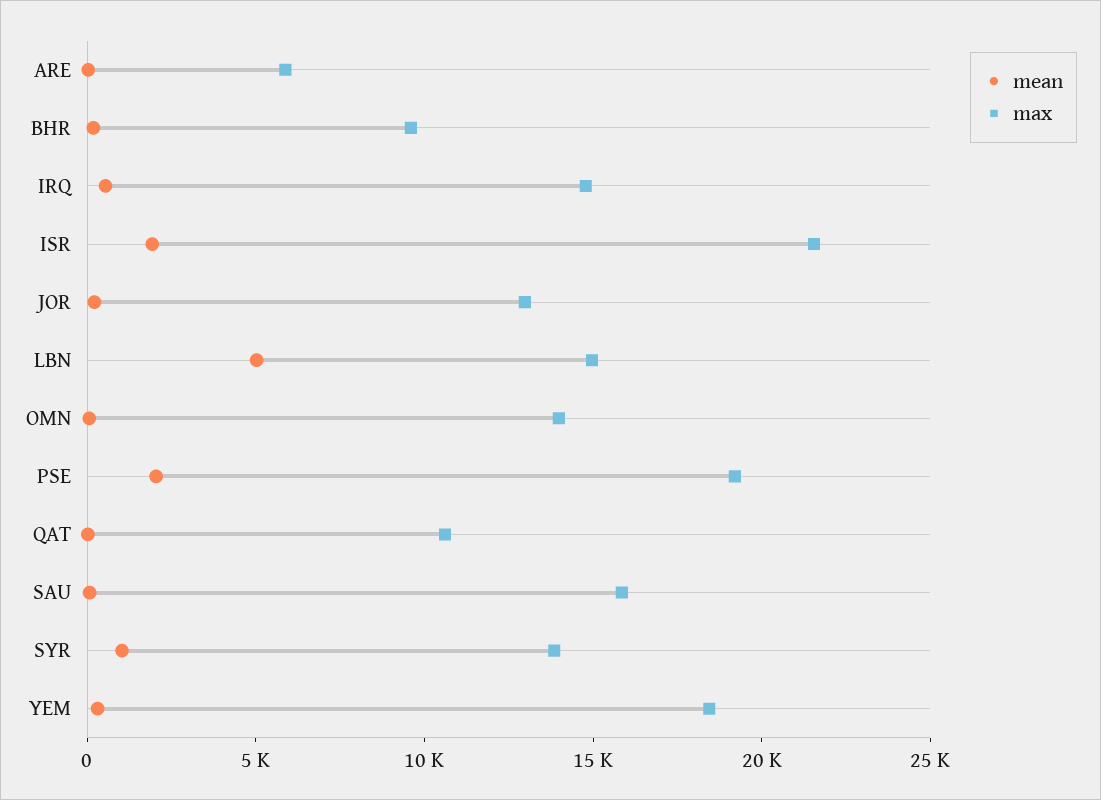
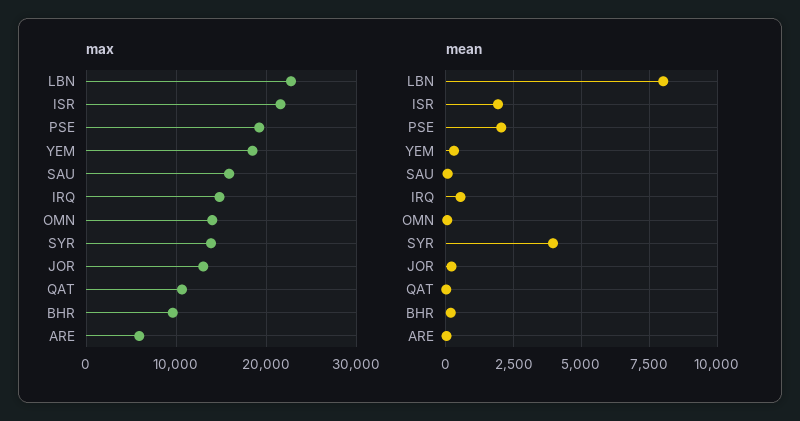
  {
    "mean": {
      "ARE": 0,
      "BHR": 250,
      "IRQ": 500,
      "ISR": 2000,
      "JOR": 250,
-     "LBN": 5000,
+     "LBN": 8000,
      "OMN": 0,
      "PSE": 2000,
      "QAT": 0,
      "SAU": 0,
-     "SYR": 1000,
+     "SYR": 4000,
      "YEM": 250
    },
    "max": {
      "ARE": 6000,
      "BHR": 10000,
      "IRQ": 15000,
      "ISR": 22000,
      "JOR": 13000,
-     "LBN": 15000,
+     "LBN": 23000,
      "OMN": 14000,
      "PSE": 19000,
      "QAT": 11000,
      "SAU": 16000,
      "SYR": 14000,
      "YEM": 18000
    }
  }

